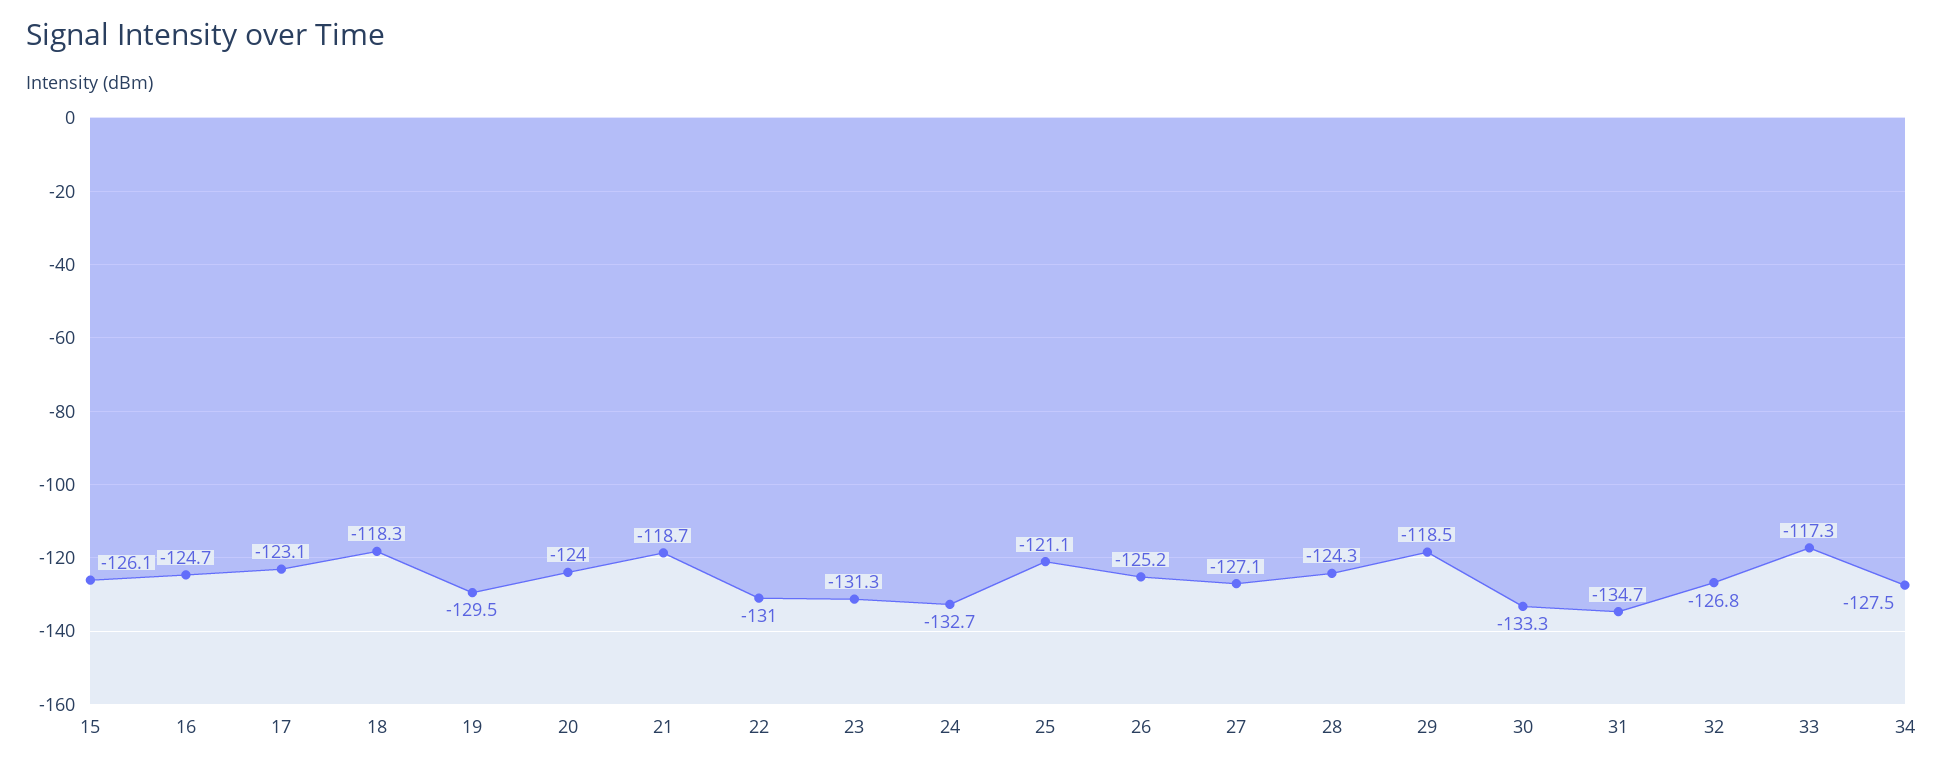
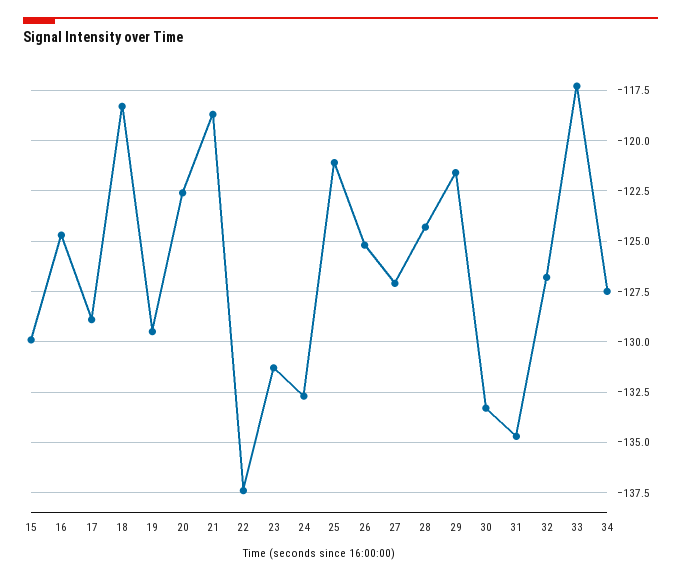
  {
-   "15": -126.1,
+   "15": -130,
    "16": -124.7,
-   "17": -123.1,
+   "17": -129,
    "18": -118.3,
    "19": -129.5,
-   "20": -124,
+   "20": -122.5,
    "21": -118.7,
-   "22": -131,
+   "22": -137.5,
    "23": -131.3,
    "24": -132.7,
    "25": -121.1,
    "26": -125.2,
    "27": -127.1,
    "28": -124.3,
-   "29": -118.5,
+   "29": -121.5,
    "30": -133.3,
    "31": -134.7,
    "32": -126.8,
    "33": -117.3,
    "34": -127.5
  }

